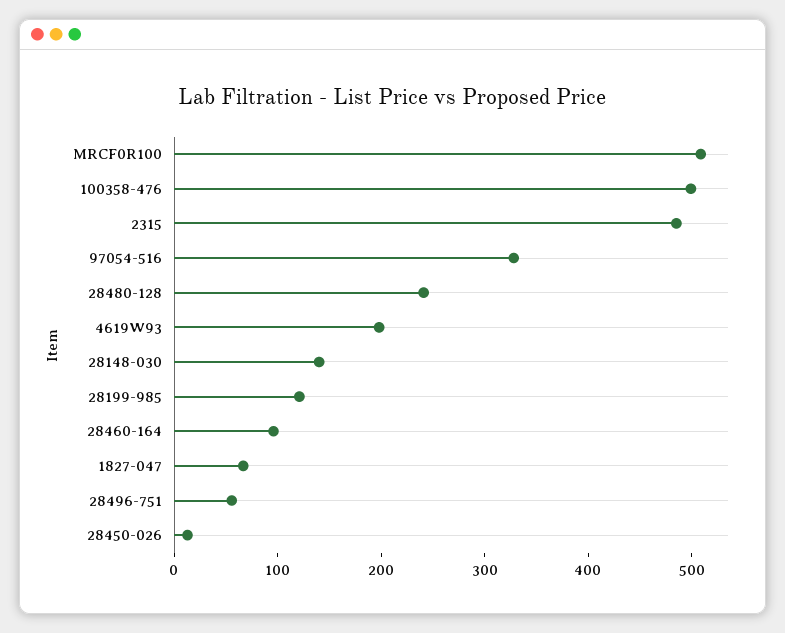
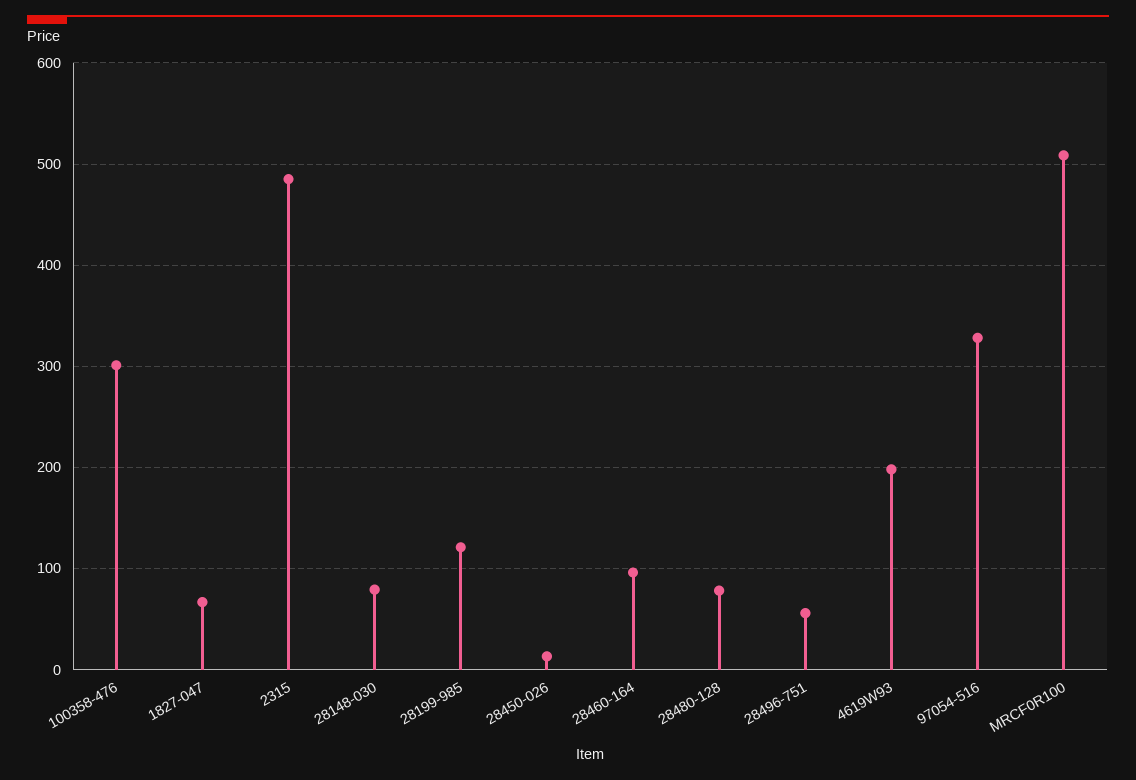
  {
    "MRCF0R100": 510,
-   "100358-476": 500,
+   "100358-476": 300,
    "2315": 490,
    "97054-516": 330,
-   "28480-128": 240,
+   "28480-128": 80,
    "4619W93": 200,
-   "28148-030": 140,
+   "28148-030": 80,
    "28199-985": 120,
    "28460-164": 100,
    "1827-047": 70,
    "28496-751": 60,
    "28450-026": 10
  }

